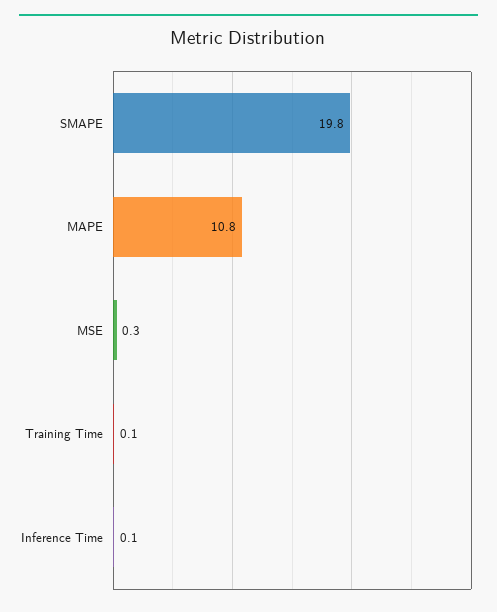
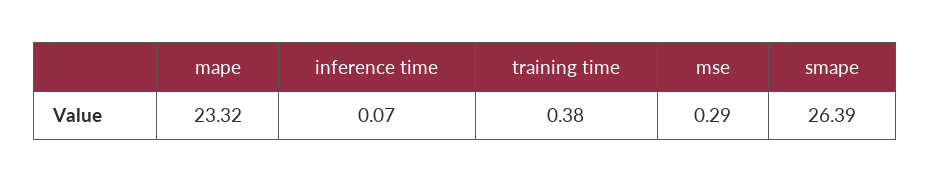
  {
-   "SMAPE": 19.8,
+   "SMAPE": 26.39,
-   "MAPE": 10.8,
+   "MAPE": 23.32,
    "MSE": 0.29,
-   "Training Time": 0.1,
+   "Training Time": 0.38,
    "Inference Time": 0.07
  }

